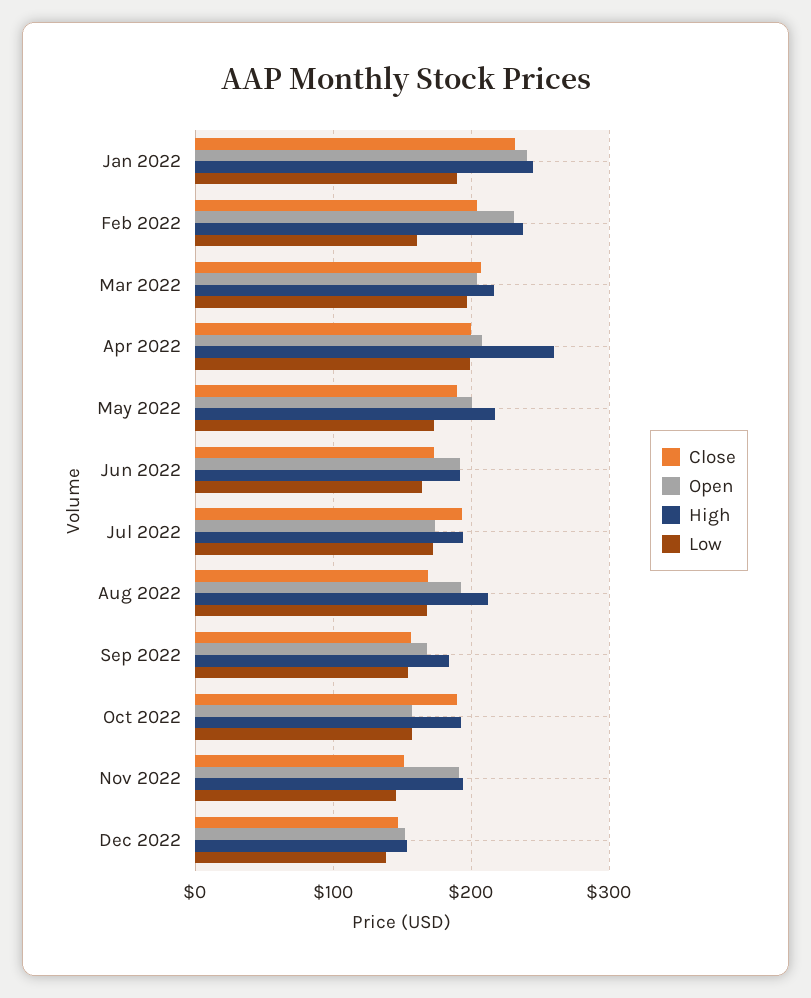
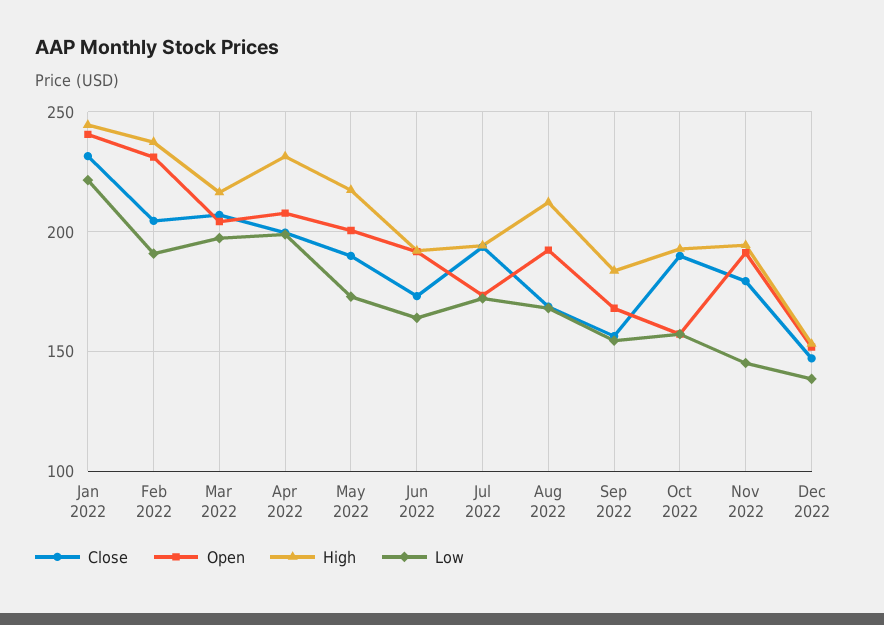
  {
    "Close": {
      "Jan 2022": 230,
      "Feb 2022": 205,
      "Mar 2022": 205,
      "Apr 2022": 200,
      "May 2022": 190,
      "Jun 2022": 175,
      "Jul 2022": 195,
      "Aug 2022": 170,
      "Sep 2022": 155,
      "Oct 2022": 190,
-     "Nov 2022": 150,
+     "Nov 2022": 180,
      "Dec 2022": 145
    },
    "Open": {
      "Jan 2022": 240,
      "Feb 2022": 230,
      "Mar 2022": 205,
      "Apr 2022": 210,
      "May 2022": 200,
      "Jun 2022": 190,
      "Jul 2022": 175,
      "Aug 2022": 190,
      "Sep 2022": 170,
      "Oct 2022": 155,
      "Nov 2022": 190,
      "Dec 2022": 150
    },
    "High": {
      "Jan 2022": 245,
      "Feb 2022": 235,
      "Mar 2022": 215,
-     "Apr 2022": 260,
+     "Apr 2022": 230,
      "May 2022": 215,
      "Jun 2022": 190,
      "Jul 2022": 195,
      "Aug 2022": 210,
      "Sep 2022": 185,
      "Oct 2022": 195,
      "Nov 2022": 195,
      "Dec 2022": 155
    },
    "Low": {
-     "Jan 2022": 190,
+     "Jan 2022": 220,
-     "Feb 2022": 160,
+     "Feb 2022": 190,
      "Mar 2022": 195,
      "Apr 2022": 200,
      "May 2022": 175,
      "Jun 2022": 165,
      "Jul 2022": 170,
      "Aug 2022": 170,
      "Sep 2022": 155,
      "Oct 2022": 155,
      "Nov 2022": 145,
      "Dec 2022": 140
    }
  }

